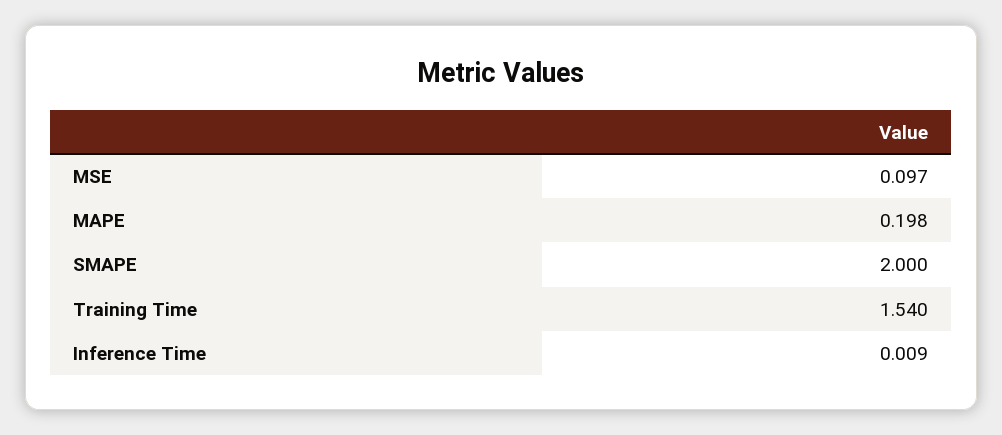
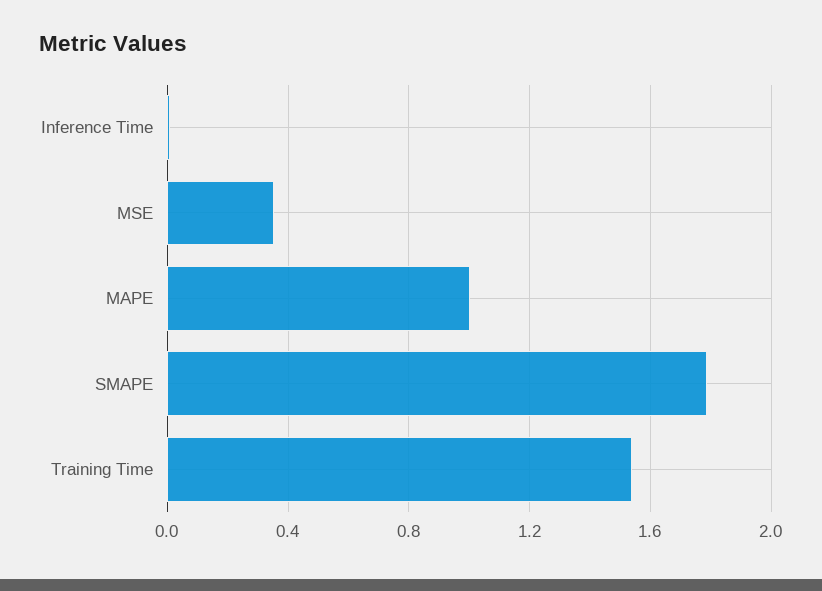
  {
-   "MSE": 0.097,
+   "MSE": 0.35,
-   "MAPE": 0.198,
+   "MAPE": 1,
-   "SMAPE": 2,
+   "SMAPE": 1.8,
    "Training Time": 1.54,
    "Inference Time": 0.009
  }

